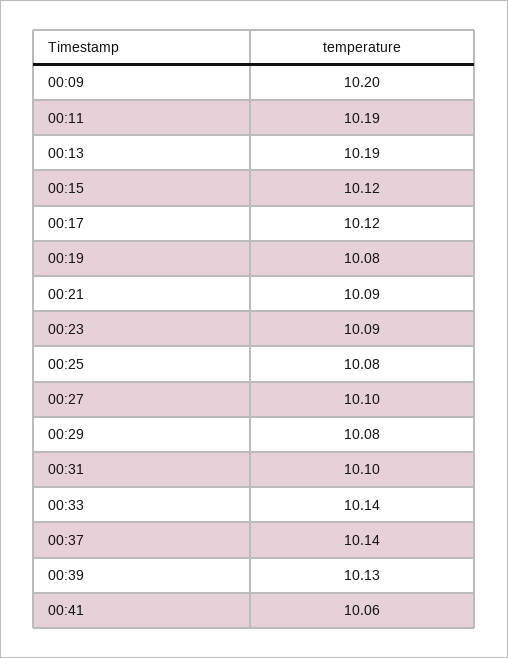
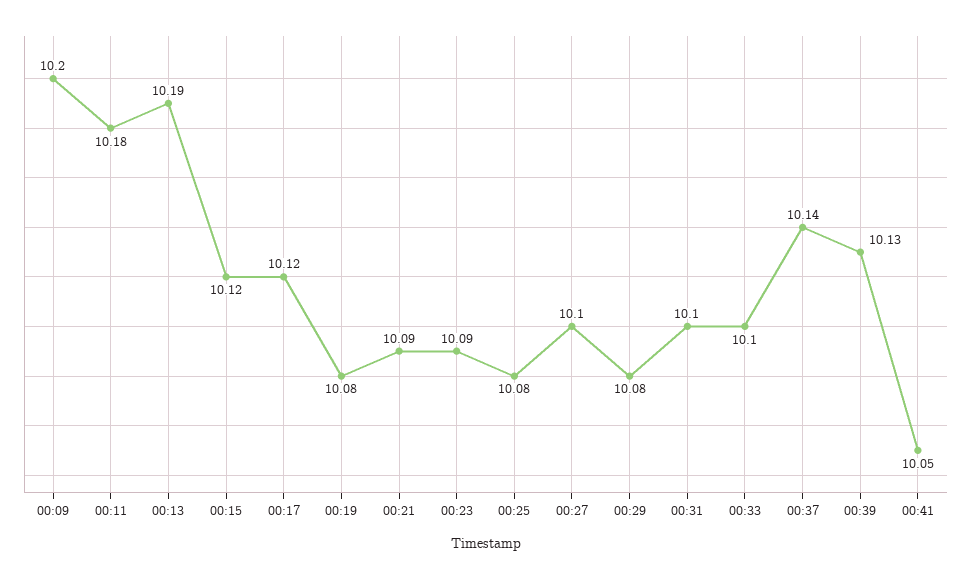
  {
    "00:09": 10.2,
-   "00:11": 10.19,
+   "00:11": 10.18,
    "00:13": 10.19,
    "00:15": 10.12,
    "00:17": 10.12,
    "00:19": 10.08,
    "00:21": 10.09,
    "00:23": 10.09,
    "00:25": 10.08,
    "00:27": 10.1,
    "00:29": 10.08,
    "00:31": 10.1,
-   "00:33": 10.14,
+   "00:33": 10.1,
    "00:37": 10.14,
    "00:39": 10.13,
-   "00:41": 10.06
+   "00:41": 10.05
  }

